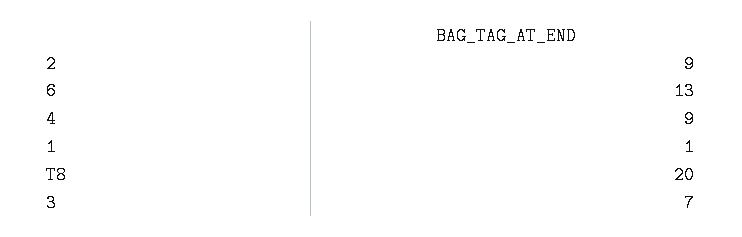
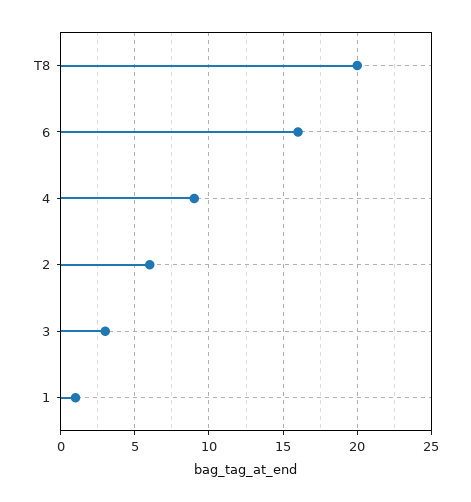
  {
-   "2": 9,
+   "2": 6,
-   "6": 13,
+   "6": 16,
    "4": 9,
    "1": 1,
    "T8": 20,
-   "3": 7
+   "3": 3
  }

